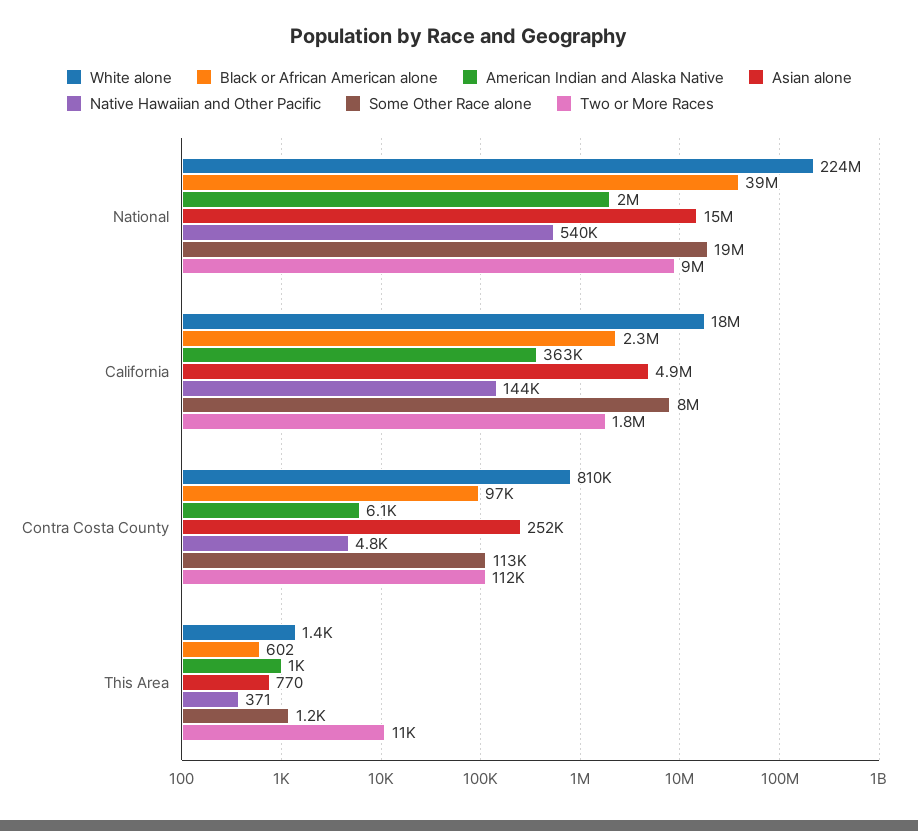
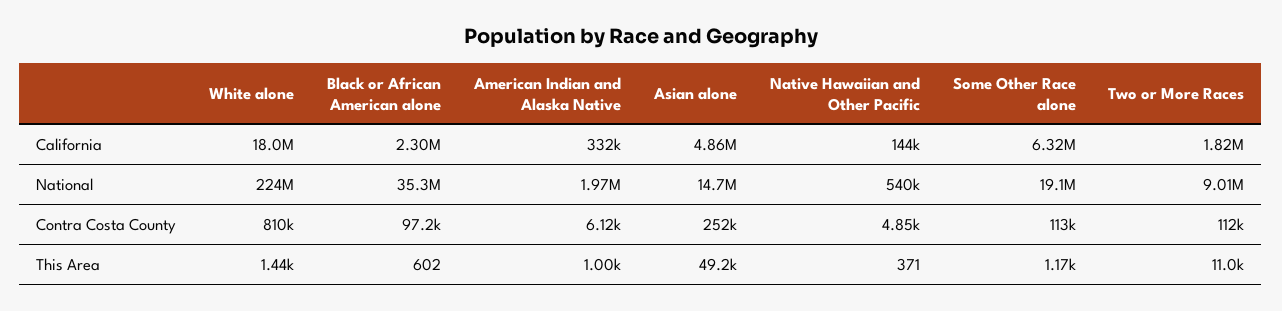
  {
    "White alone": {
      "National": 224000000,
      "California": 18000000,
      "Contra Costa County": 810000,
      "This Area": 1440
    },
    "Black or African American alone": {
-     "National": 39000000,
+     "National": 35300000,
      "California": 2300000,
      "Contra Costa County": 97200,
      "This Area": 602
    },
    "American Indian and Alaska Native": {
      "National": 1970000,
-     "California": 363000,
+     "California": 332000,
      "Contra Costa County": 6120,
      "This Area": 1000
    },
    "Asian alone": {
      "National": 14700000,
      "California": 4860000,
      "Contra Costa County": 252000,
-     "This Area": 770
+     "This Area": 49200
    },
    "Native Hawaiian and Other Pacific": {
      "National": 540000,
      "California": 144000,
      "Contra Costa County": 4850,
      "This Area": 371
    },
    "Some Other Race alone": {
      "National": 19100000,
-     "California": 8000000,
+     "California": 6320000,
      "Contra Costa County": 113000,
      "This Area": 1170
    },
    "Two or More Races": {
      "National": 9010000,
      "California": 1820000,
      "Contra Costa County": 112000,
      "This Area": 11000
    }
  }

